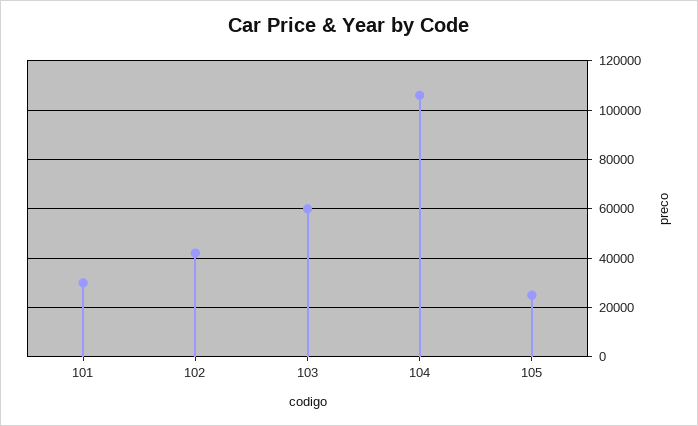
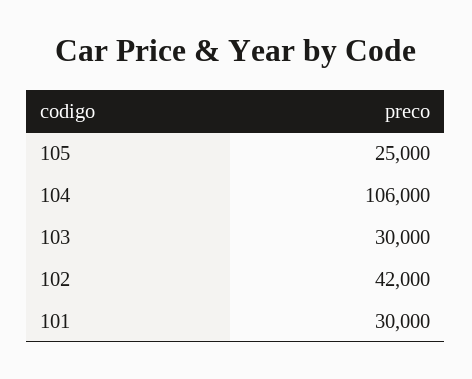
  {
    "101": 30000,
    "102": 42000,
-   "103": 60000,
+   "103": 30000,
    "104": 106000,
    "105": 25000
  }

